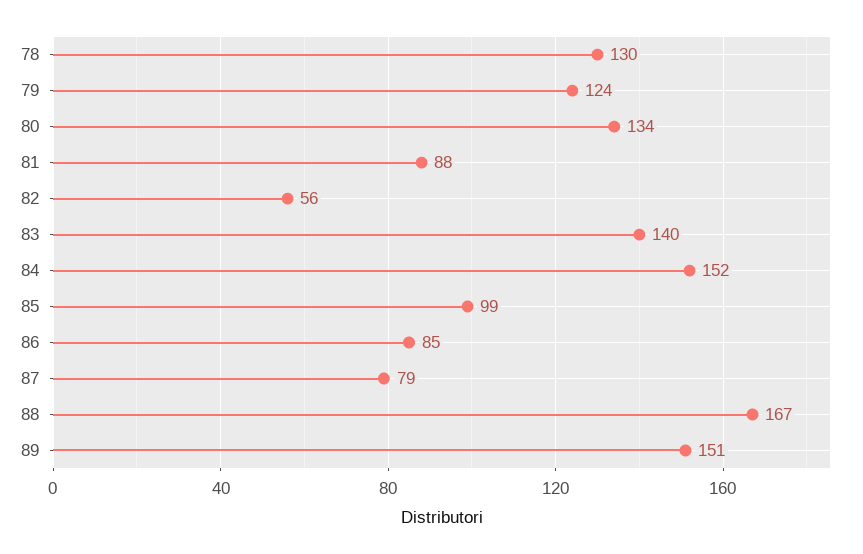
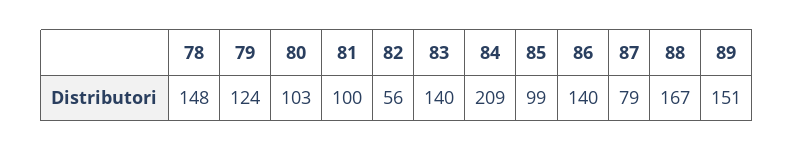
  {
-   "78": 130,
+   "78": 148,
    "79": 124,
-   "80": 134,
+   "80": 103,
-   "81": 88,
+   "81": 100,
    "82": 56,
    "83": 140,
-   "84": 152,
+   "84": 209,
    "85": 99,
-   "86": 85,
+   "86": 140,
    "87": 79,
    "88": 167,
    "89": 151
  }

